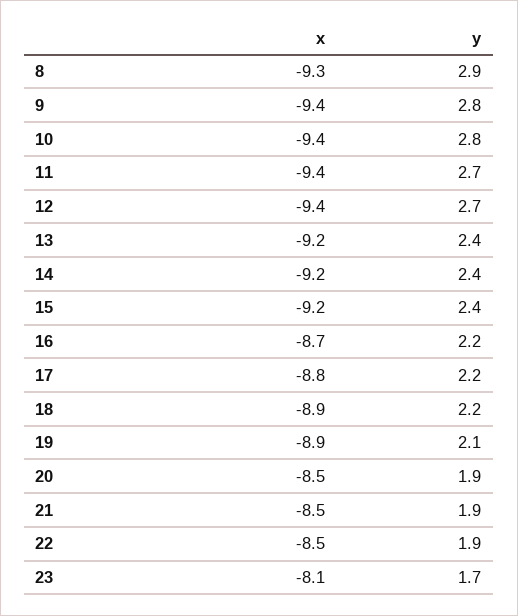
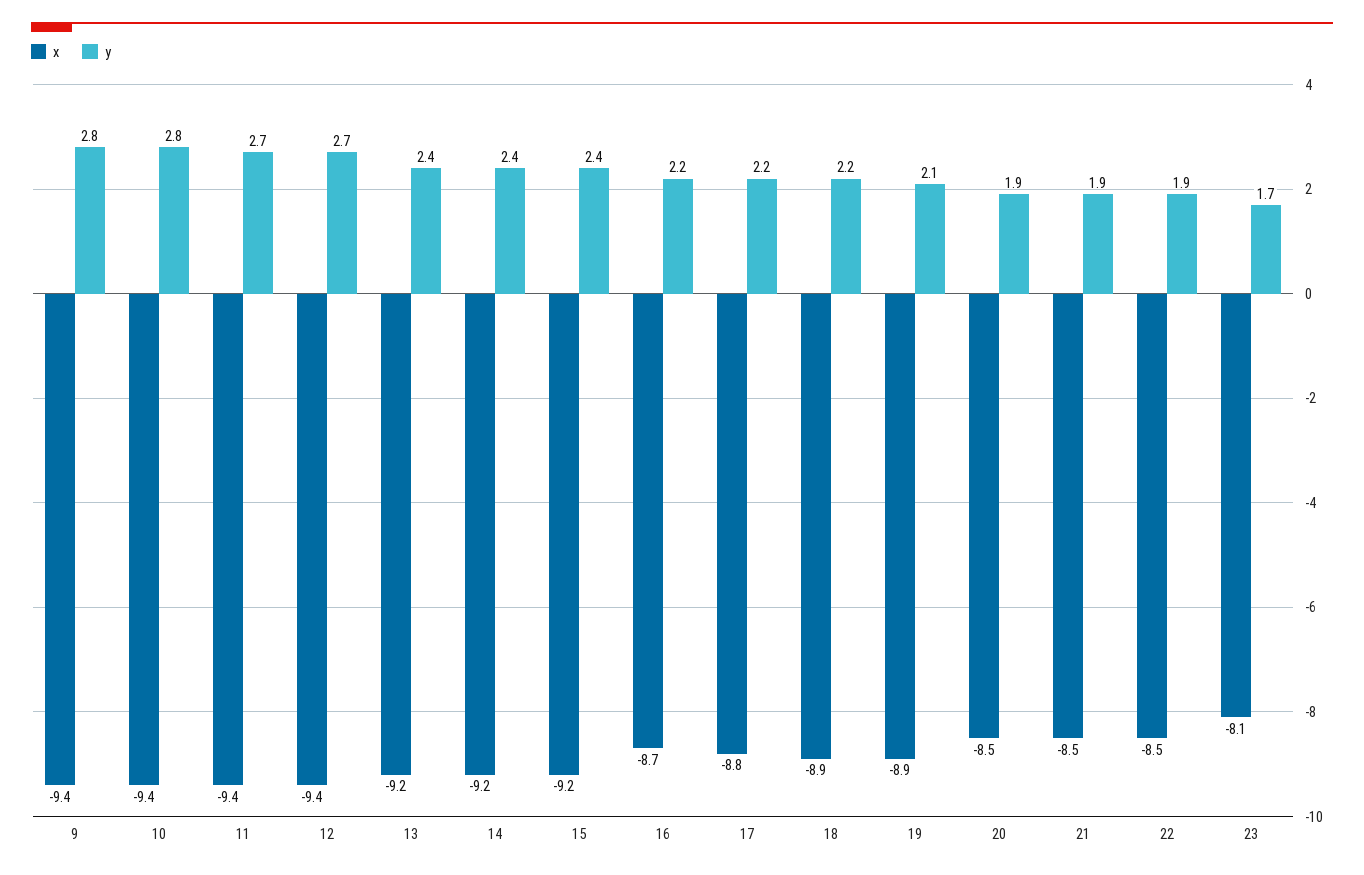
  {
    "x": {
-     "8": -9.3,
      "9": -9.4,
      "10": -9.4,
      "11": -9.4,
      "12": -9.4,
      "13": -9.2,
      "14": -9.2,
      "15": -9.2,
      "16": -8.7,
      "17": -8.8,
      "18": -8.9,
      "19": -8.9,
      "20": -8.5,
      "21": -8.5,
      "22": -8.5,
      "23": -8.1
    },
    "y": {
-     "8": 2.9,
      "9": 2.8,
      "10": 2.8,
      "11": 2.7,
      "12": 2.7,
      "13": 2.4,
      "14": 2.4,
      "15": 2.4,
      "16": 2.2,
      "17": 2.2,
      "18": 2.2,
      "19": 2.1,
      "20": 1.9,
      "21": 1.9,
      "22": 1.9,
      "23": 1.7
    }
  }

